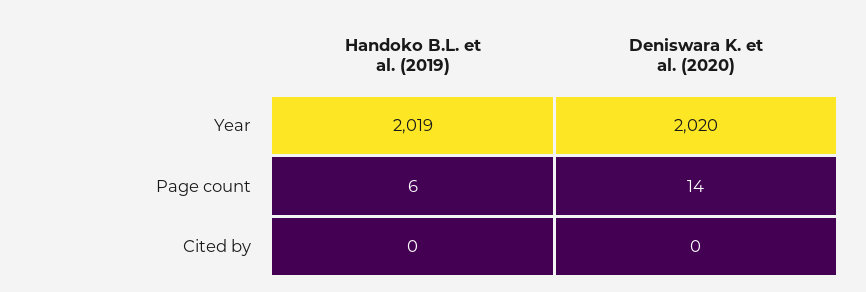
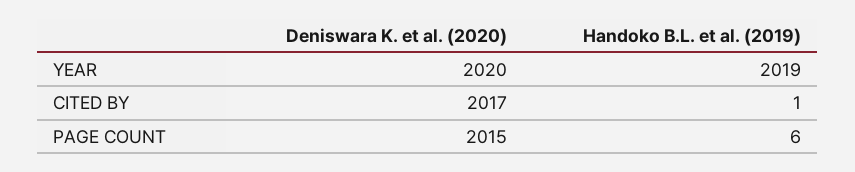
  {
    "Handoko B.L. et al. (2019)": {
      "Year": 2019,
      "Page count": 6,
-     "Cited by": 0
+     "Cited by": 1
    },
    "Deniswara K. et al. (2020)": {
      "Year": 2020,
-     "Page count": 14,
+     "Page count": 2015,
-     "Cited by": 0
+     "Cited by": 2017
    }
  }

